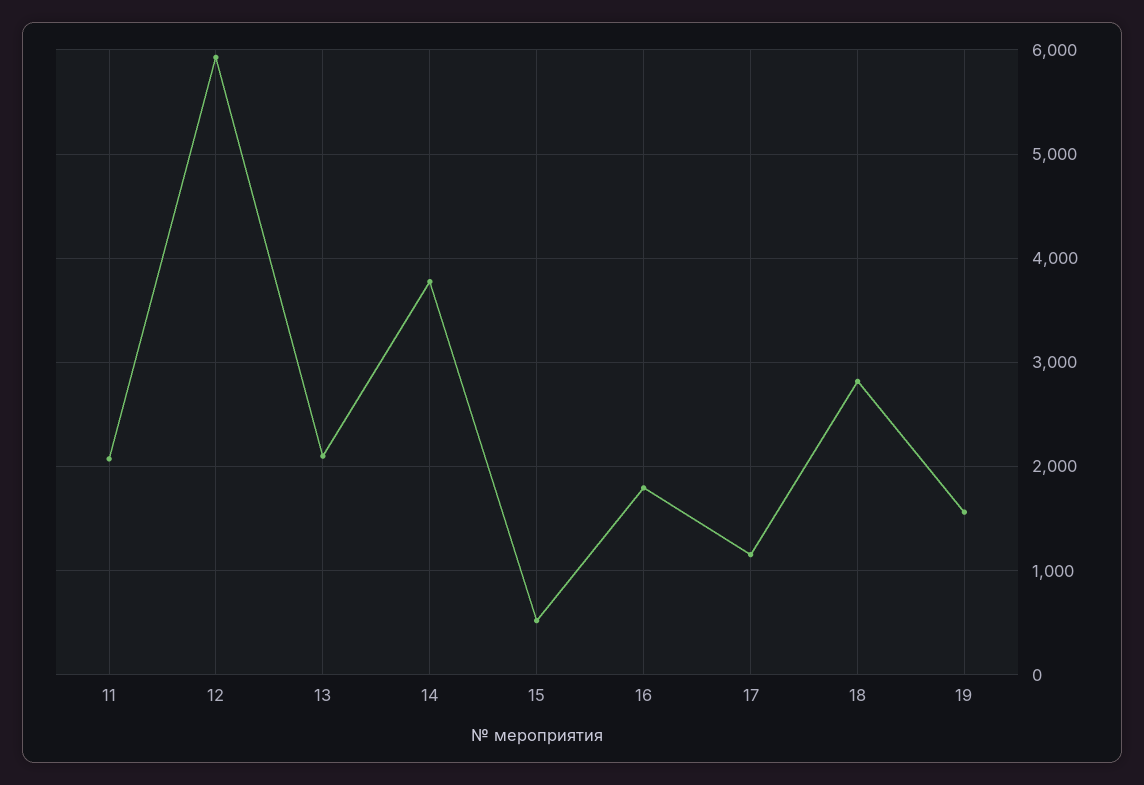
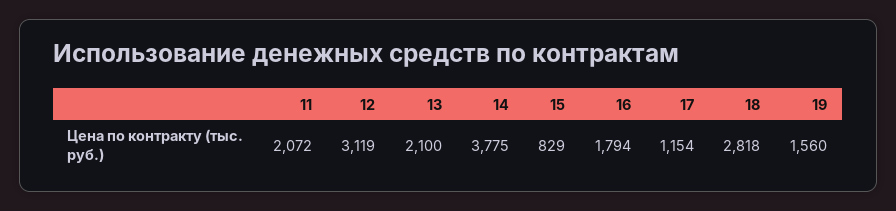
  {
    "11": 2072,
-   "12": 5900,
+   "12": 3119,
    "13": 2100,
    "14": 3775,
-   "15": 500,
+   "15": 829,
    "16": 1794,
    "17": 1154,
    "18": 2818,
    "19": 1560
  }

